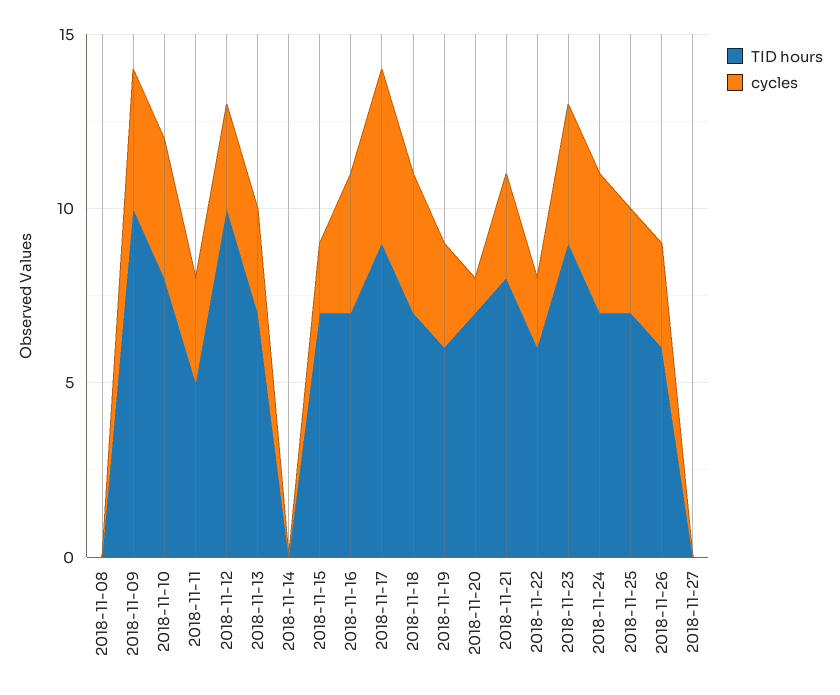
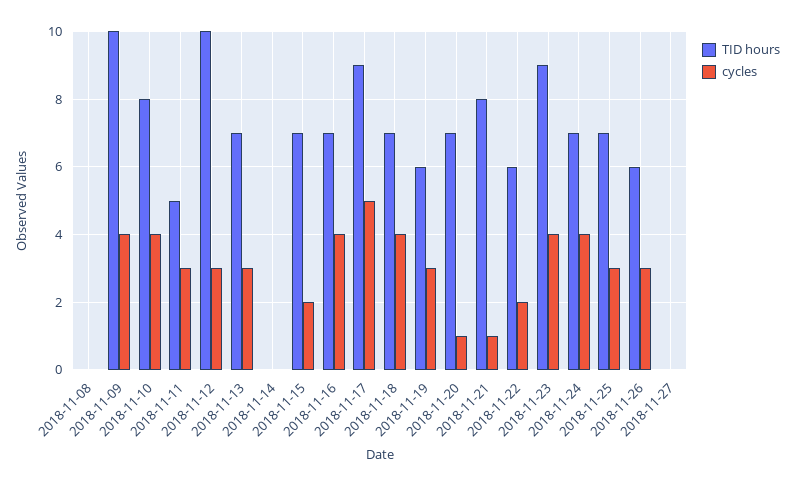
  {
    "TID hours": {
      "2018-11-08": 0,
      "2018-11-09": 10,
      "2018-11-10": 8,
      "2018-11-11": 5,
      "2018-11-12": 10,
      "2018-11-13": 7,
      "2018-11-14": 0,
      "2018-11-15": 7,
      "2018-11-16": 7,
      "2018-11-17": 9,
      "2018-11-18": 7,
      "2018-11-19": 6,
      "2018-11-20": 7,
      "2018-11-21": 8,
      "2018-11-22": 6,
      "2018-11-23": 9,
      "2018-11-24": 7,
      "2018-11-25": 7,
      "2018-11-26": 6,
      "2018-11-27": 0
    },
    "cycles": {
      "2018-11-08": 0,
      "2018-11-09": 4,
      "2018-11-10": 4,
      "2018-11-11": 3,
      "2018-11-12": 3,
      "2018-11-13": 3,
      "2018-11-14": 0,
      "2018-11-15": 2,
      "2018-11-16": 4,
      "2018-11-17": 5,
      "2018-11-18": 4,
      "2018-11-19": 3,
      "2018-11-20": 1,
-     "2018-11-21": 3,
+     "2018-11-21": 1,
      "2018-11-22": 2,
      "2018-11-23": 4,
      "2018-11-24": 4,
      "2018-11-25": 3,
      "2018-11-26": 3,
      "2018-11-27": 0
    }
  }

